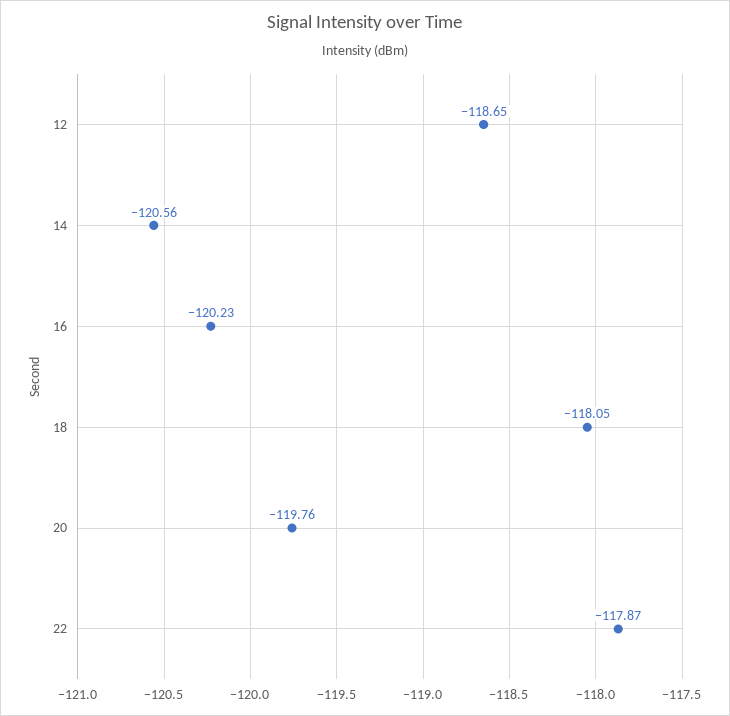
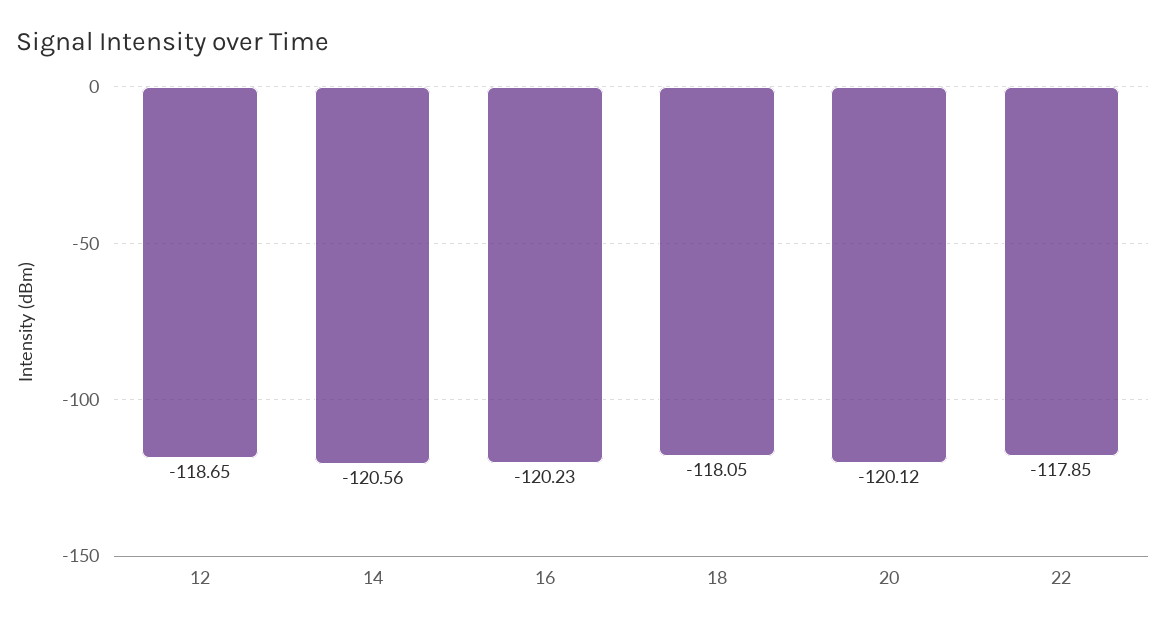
  {
    "12": -118.65,
    "14": -120.56,
    "16": -120.23,
    "18": -118.05,
-   "20": -119.76,
+   "20": -120.12,
-   "22": -117.87
+   "22": -117.85
  }

